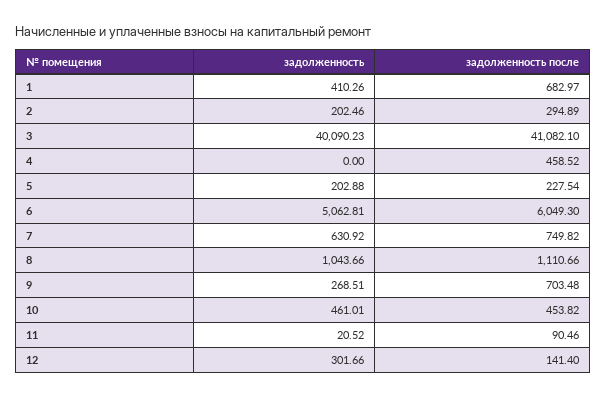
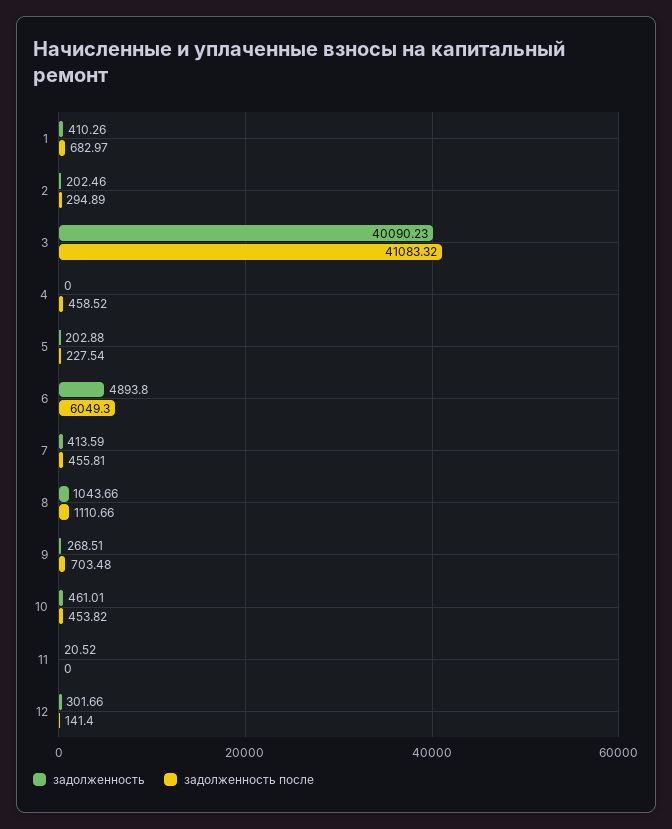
  {
    "задолженность": {
      "1": 410.26,
      "2": 202.46,
      "3": 40090.23,
      "4": 0,
      "5": 202.88,
-     "6": 5062.81,
+     "6": 4893.8,
-     "7": 630.92,
+     "7": 413.59,
      "8": 1043.66,
      "9": 268.51,
      "10": 461.01,
      "11": 20.52,
      "12": 301.66
    },
    "задолженность после": {
      "1": 682.97,
      "2": 294.89,
-     "3": 41082.1,
+     "3": 41083.32,
      "4": 458.52,
      "5": 227.54,
      "6": 6049.3,
-     "7": 749.82,
+     "7": 455.81,
      "8": 1110.66,
      "9": 703.48,
      "10": 453.82,
-     "11": 90.46,
+     "11": 0,
      "12": 141.4
    }
  }

